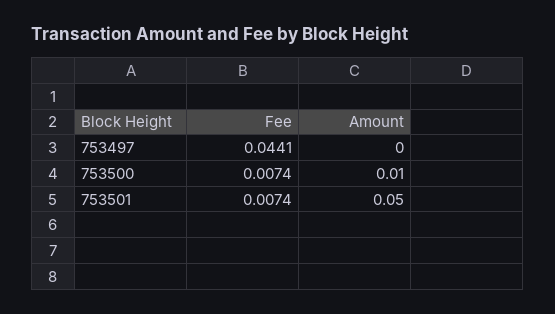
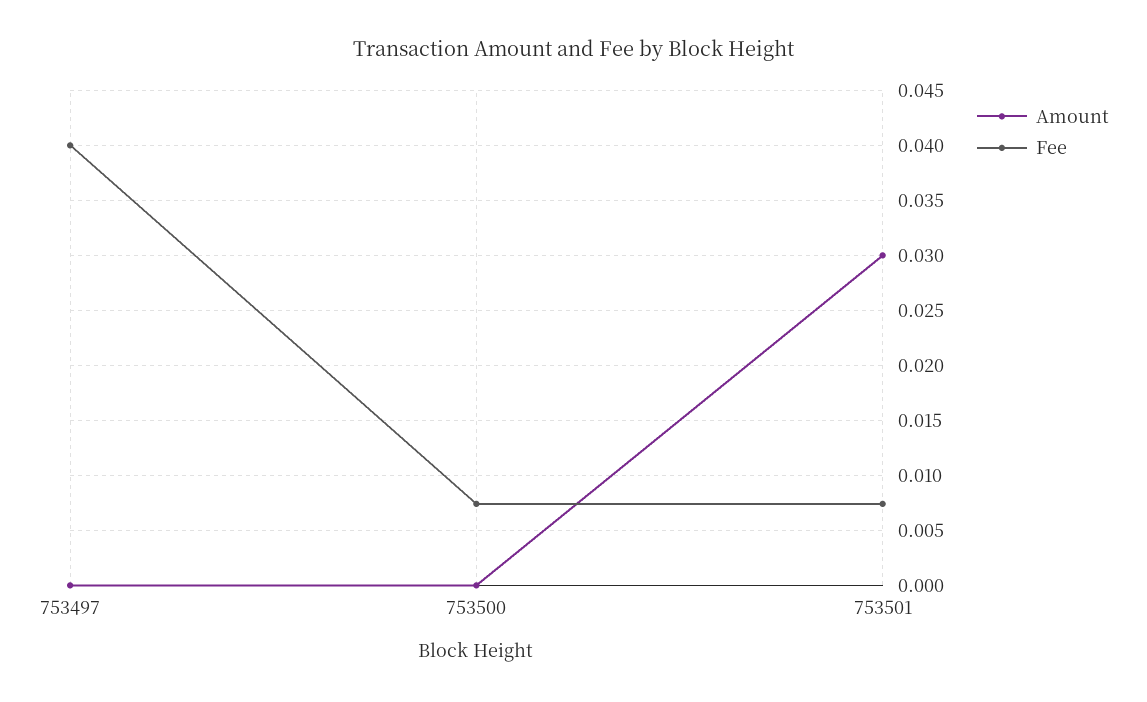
  {
    "Fee": {
-     "753497": 0.0441,
+     "753497": 0.04,
      "753500": 0.0074,
      "753501": 0.0074
    },
    "Amount": {
      "753497": 0,
-     "753500": 0.01,
+     "753500": 0,
-     "753501": 0.05
+     "753501": 0.03
    }
  }

